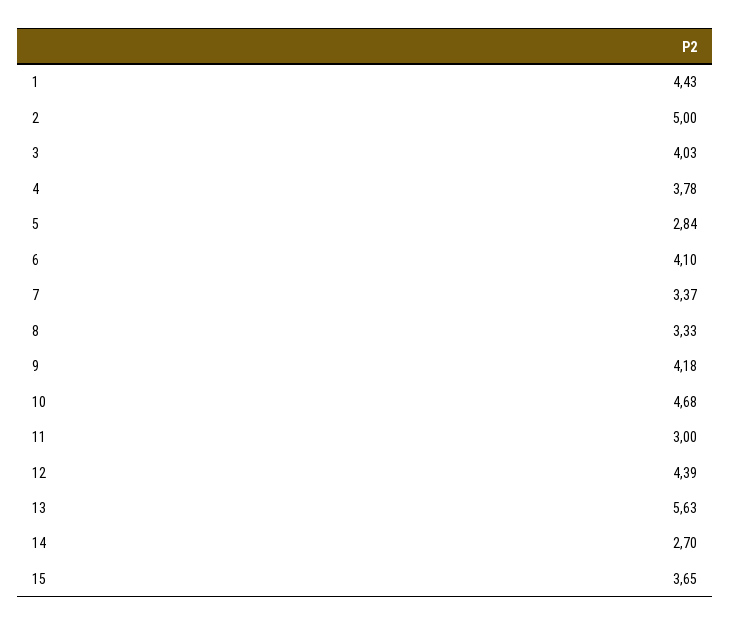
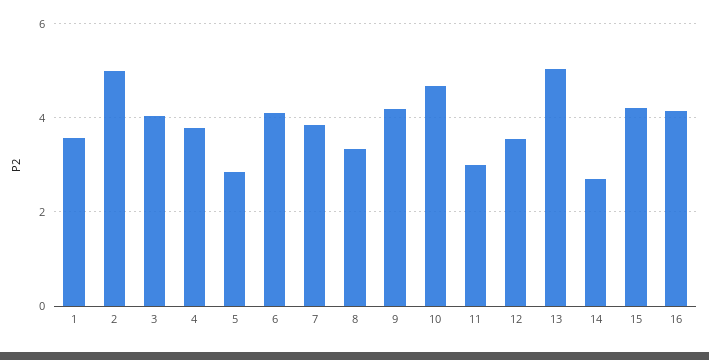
  {
-   "1": 4.43,
+   "1": 3.6,
    "2": 5,
    "3": 4.03,
    "4": 3.78,
    "5": 2.84,
    "6": 4.1,
-   "7": 3.37,
+   "7": 3.8,
    "8": 3.33,
    "9": 4.18,
    "10": 4.68,
    "11": 3,
-   "12": 4.39,
+   "12": 3.6,
-   "13": 5.63,
+   "13": 5,
    "14": 2.7,
-   "15": 3.65
+   "15": 4.2,
+   "16": 4.2
  }

